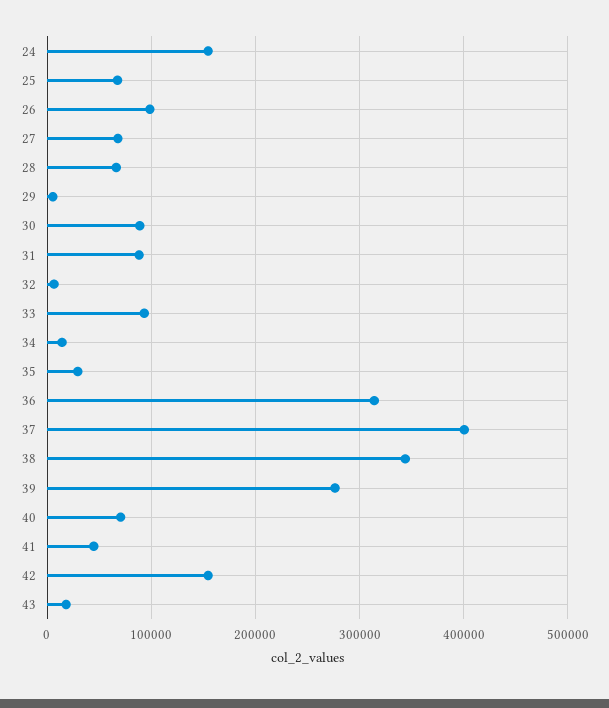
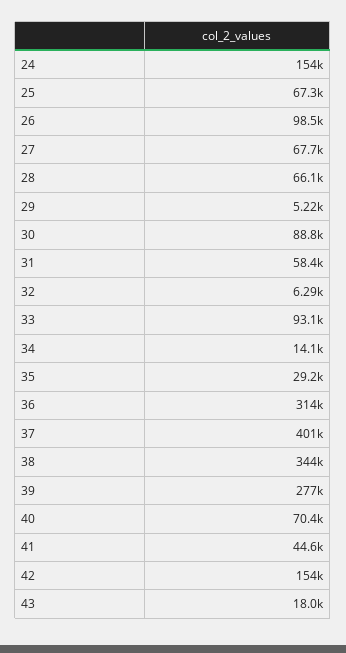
  {
    "24": 154000,
    "25": 67300,
    "26": 98500,
    "27": 67700,
    "28": 66100,
    "29": 5220,
    "30": 88800,
-   "31": 90000,
+   "31": 58400,
    "32": 6290,
    "33": 93100,
    "34": 14100,
    "35": 29200,
    "36": 314000,
    "37": 401000,
    "38": 344000,
    "39": 277000,
    "40": 70400,
    "41": 44600,
    "42": 154000,
    "43": 18000
  }

